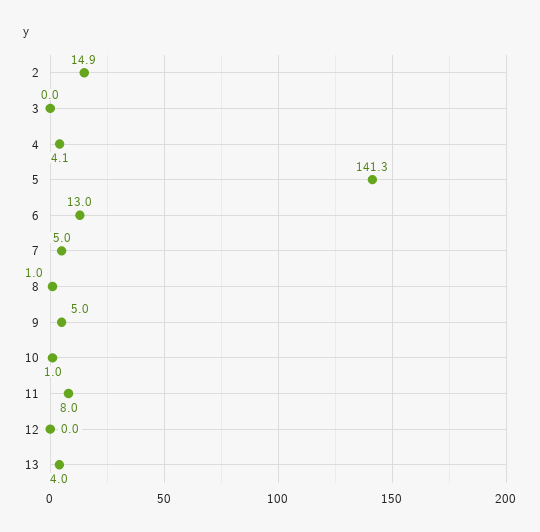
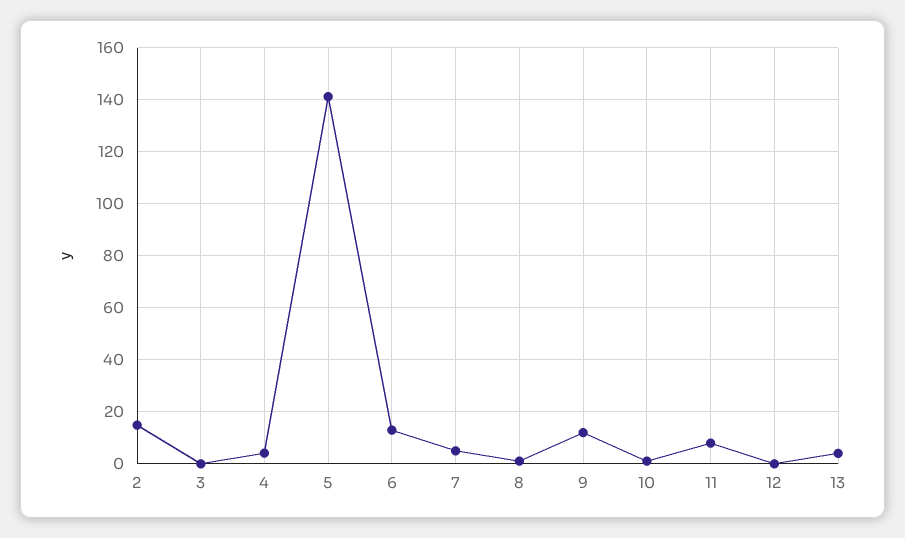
  {
    "2": 14.9,
    "3": 0,
    "4": 4.1,
    "5": 141.3,
    "6": 13,
    "7": 5,
    "8": 1,
-   "9": 5,
+   "9": 12.5,
    "10": 1,
    "11": 8,
    "12": 0,
    "13": 4
  }

